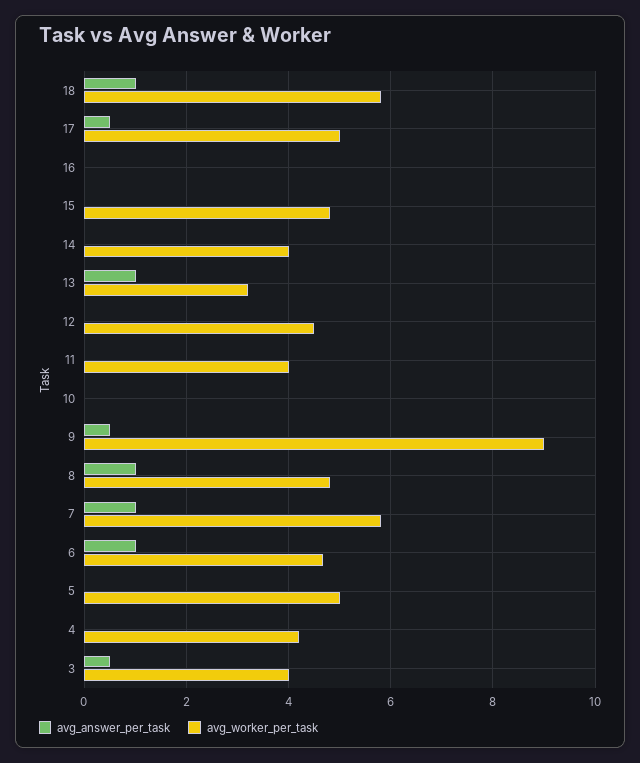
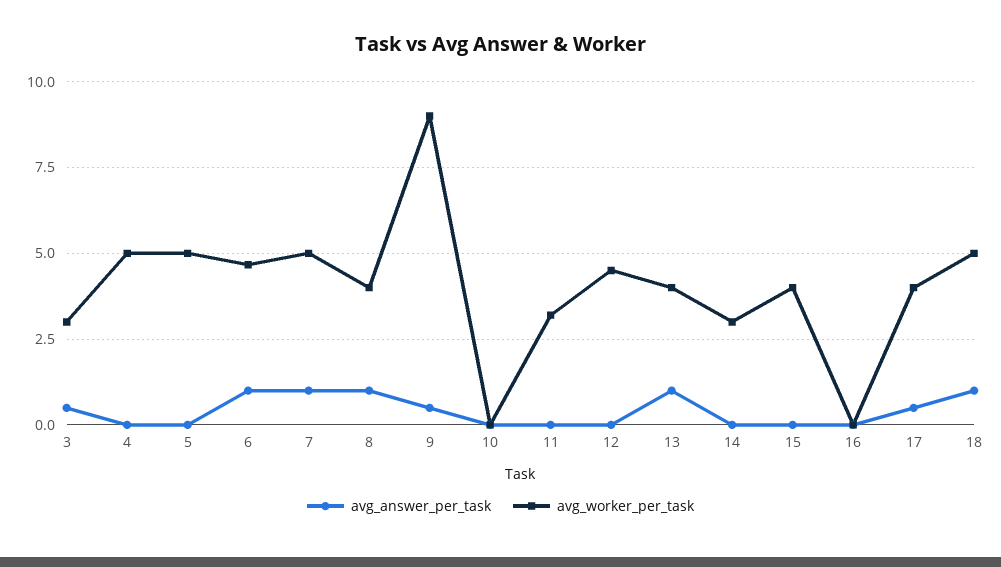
  {
    "avg_answer_per_task": {
      "18": 1,
      "17": 0.6,
      "16": 0,
      "15": 0,
      "14": 0,
      "13": 1,
      "12": 0,
      "11": 0,
      "10": 0,
      "9": 0.6,
      "8": 1,
      "7": 1,
      "6": 1,
      "5": 0,
      "4": 0,
      "3": 0.6
    },
    "avg_worker_per_task": {
-     "18": 5.8,
+     "18": 5,
-     "17": 5,
+     "17": 4,
      "16": 0,
-     "15": 4.8,
+     "15": 4,
-     "14": 4,
+     "14": 3,
-     "13": 3.2,
+     "13": 4,
      "12": 4.6,
-     "11": 4,
+     "11": 3.25,
      "10": 0,
      "9": 9,
-     "8": 4.8,
+     "8": 4,
-     "7": 5.8,
+     "7": 5,
      "6": 4.6,
      "5": 5,
-     "4": 4.2,
+     "4": 5,
-     "3": 4
+     "3": 3
    }
  }

